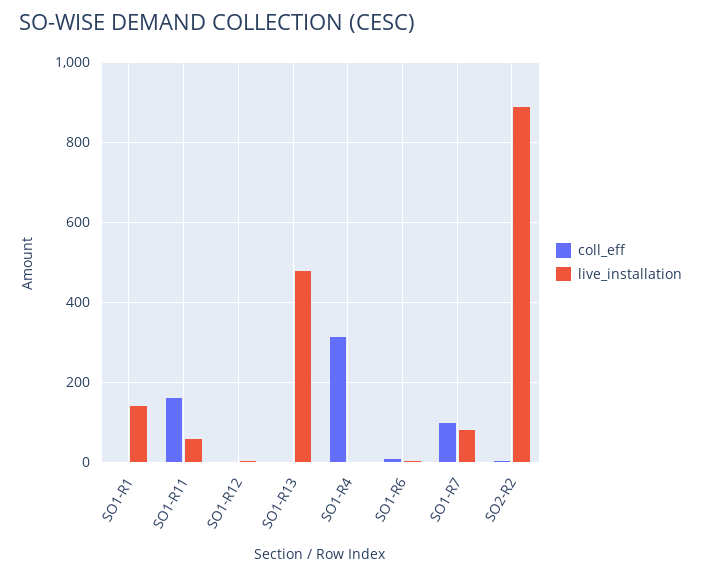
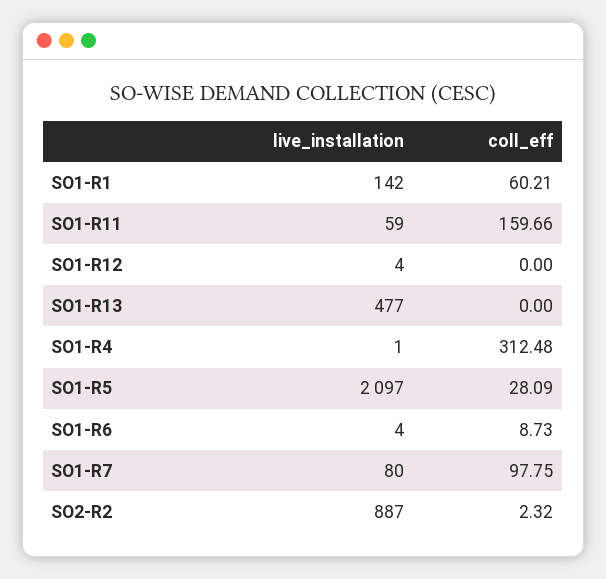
  {
    "coll_eff": {
-     "SO1-R1": 0,
+     "SO1-R1": 60.21,
      "SO1-R11": 159.66,
      "SO1-R12": 0,
      "SO1-R13": 0,
      "SO1-R4": 312.48,
      "SO1-R6": 8.73,
      "SO1-R7": 97.75,
-     "SO2-R2": 2.32
+     "SO2-R2": 2.32,
+     "SO1-R5": 28.09
    },
    "live_installation": {
      "SO1-R1": 142,
      "SO1-R11": 59,
      "SO1-R12": 4,
      "SO1-R13": 477,
      "SO1-R4": 1,
      "SO1-R6": 4,
      "SO1-R7": 80,
-     "SO2-R2": 887
+     "SO2-R2": 887,
+     "SO1-R5": 2097
    }
  }

